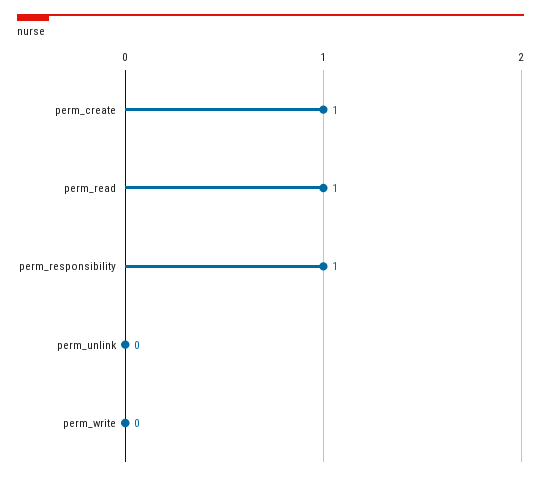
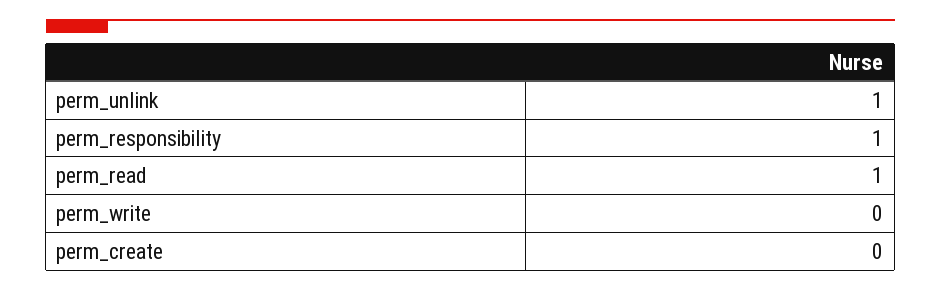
  {
-   "perm_create": 1,
+   "perm_create": 0,
    "perm_read": 1,
    "perm_responsibility": 1,
-   "perm_unlink": 0,
+   "perm_unlink": 1,
    "perm_write": 0
  }

